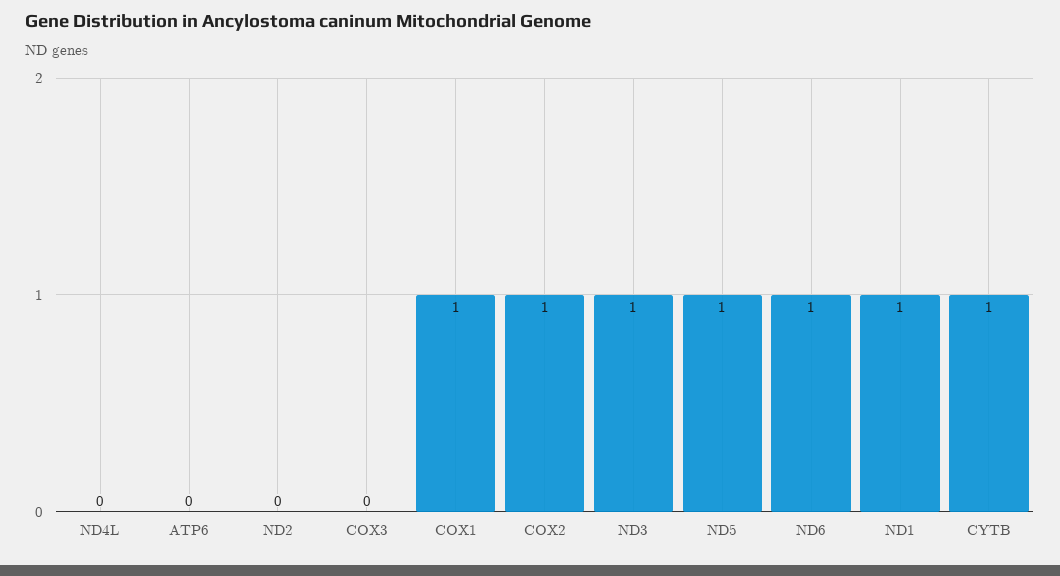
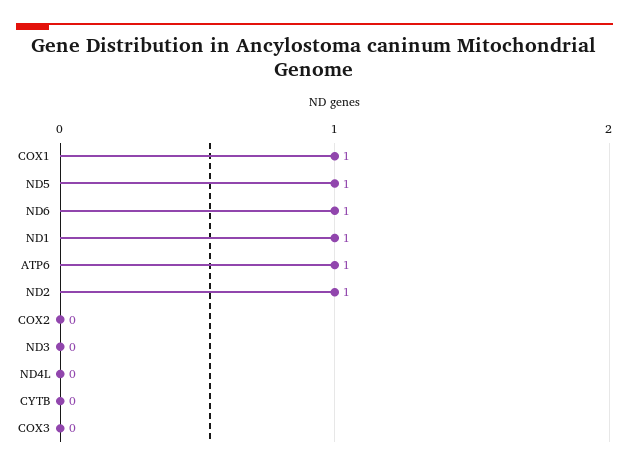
  {
    "ND4L": 0,
-   "ATP6": 0,
+   "ATP6": 1,
-   "ND2": 0,
+   "ND2": 1,
    "COX3": 0,
    "COX1": 1,
-   "COX2": 1,
+   "COX2": 0,
-   "ND3": 1,
+   "ND3": 0,
    "ND5": 1,
    "ND6": 1,
    "ND1": 1,
-   "CYTB": 1
+   "CYTB": 0
  }

